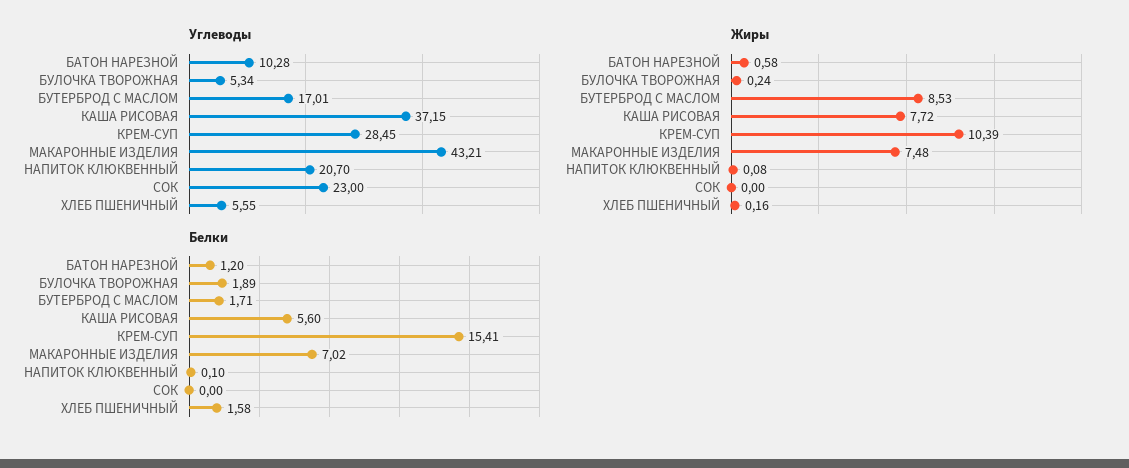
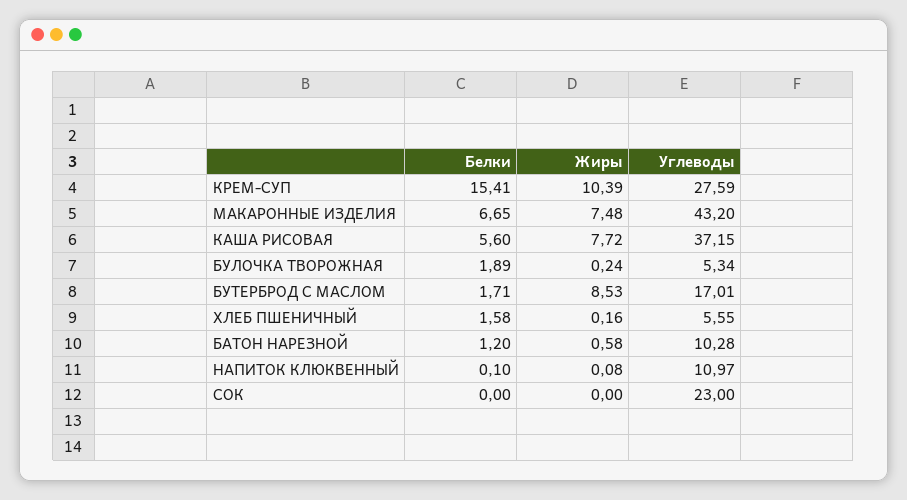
  {
    "Углеводы": {
      "БАТОН НАРЕЗНОЙ": 10.28,
      "БУЛОЧКА ТВОРОЖНАЯ": 5.34,
      "БУТЕРБРОД С МАСЛОМ": 17.01,
      "КАША РИСОВАЯ": 37.15,
-     "КРЕМ-СУП": 28.45,
+     "КРЕМ-СУП": 27.59,
-     "МАКАРОННЫЕ ИЗДЕЛИЯ": 43.21,
+     "МАКАРОННЫЕ ИЗДЕЛИЯ": 43.2,
-     "НАПИТОК КЛЮКВЕННЫЙ": 20.7,
+     "НАПИТОК КЛЮКВЕННЫЙ": 10.97,
      "СОК": 23,
      "ХЛЕБ ПШЕНИЧНЫЙ": 5.55
    },
    "Жиры": {
      "БАТОН НАРЕЗНОЙ": 0.58,
      "БУЛОЧКА ТВОРОЖНАЯ": 0.24,
      "БУТЕРБРОД С МАСЛОМ": 8.53,
      "КАША РИСОВАЯ": 7.72,
      "КРЕМ-СУП": 10.39,
      "МАКАРОННЫЕ ИЗДЕЛИЯ": 7.48,
      "НАПИТОК КЛЮКВЕННЫЙ": 0.08,
      "СОК": 0,
      "ХЛЕБ ПШЕНИЧНЫЙ": 0.16
    },
    "Белки": {
      "БАТОН НАРЕЗНОЙ": 1.2,
      "БУЛОЧКА ТВОРОЖНАЯ": 1.89,
      "БУТЕРБРОД С МАСЛОМ": 1.71,
      "КАША РИСОВАЯ": 5.6,
      "КРЕМ-СУП": 15.41,
-     "МАКАРОННЫЕ ИЗДЕЛИЯ": 7.02,
+     "МАКАРОННЫЕ ИЗДЕЛИЯ": 6.65,
      "НАПИТОК КЛЮКВЕННЫЙ": 0.1,
      "СОК": 0,
      "ХЛЕБ ПШЕНИЧНЫЙ": 1.58
    }
  }

